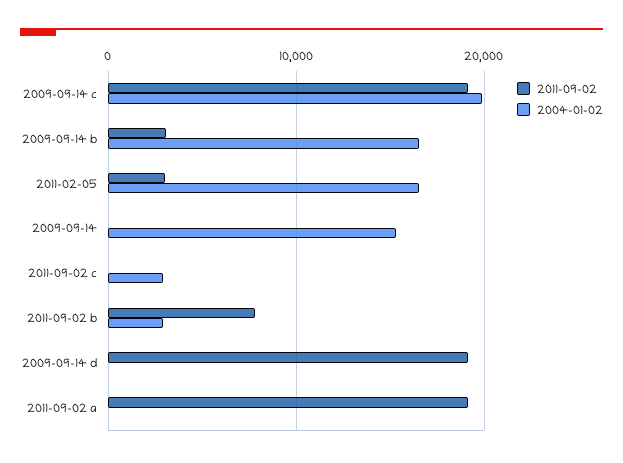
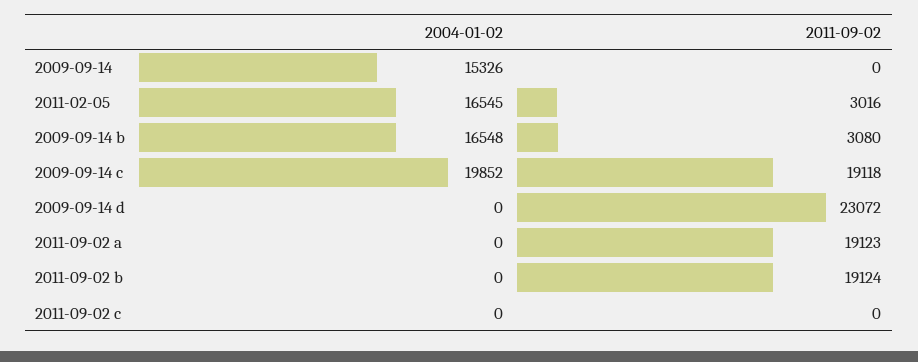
  {
    "2011-09-02": {
      "2009-09-14 c": 19118,
      "2009-09-14 b": 3080,
      "2011-02-05": 3016,
      "2009-09-14": 0,
      "2011-09-02 c": 0,
-     "2011-09-02 b": 8000,
+     "2011-09-02 b": 19124,
-     "2009-09-14 d": 19000,
+     "2009-09-14 d": 23072,
      "2011-09-02 a": 19123
    },
    "2004-01-02": {
      "2009-09-14 c": 19852,
      "2009-09-14 b": 16548,
      "2011-02-05": 16545,
      "2009-09-14": 15326,
-     "2011-09-02 c": 3000,
+     "2011-09-02 c": 0,
-     "2011-09-02 b": 3000,
+     "2011-09-02 b": 0,
      "2009-09-14 d": 0,
      "2011-09-02 a": 0
    }
  }

